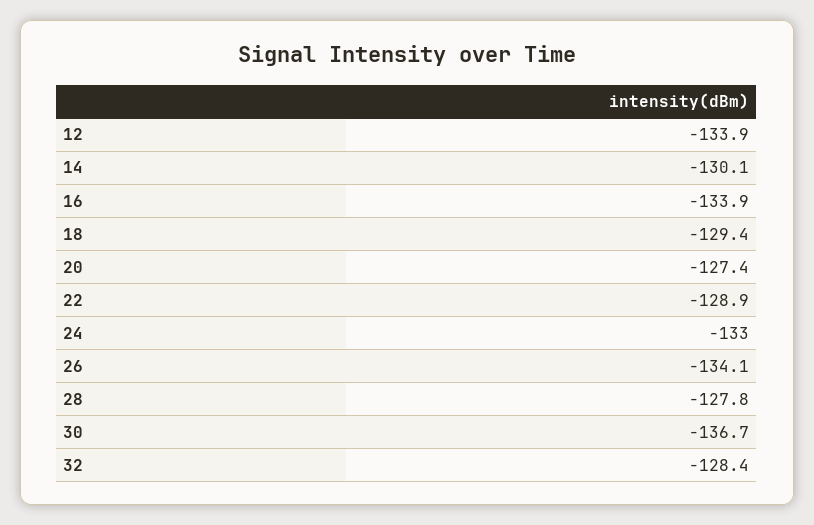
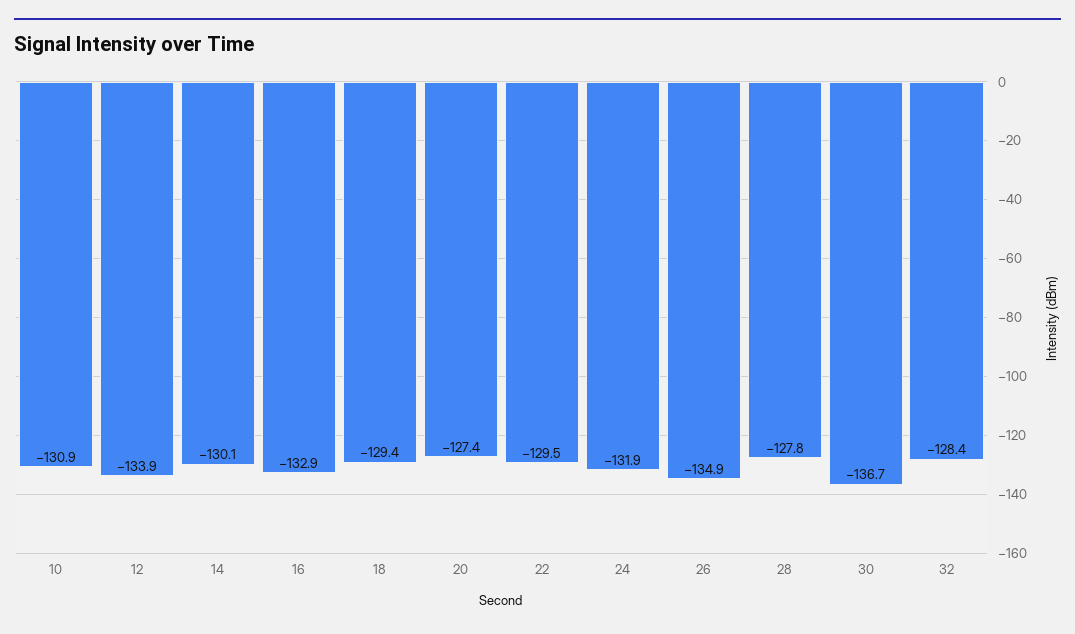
  {
    "12": -133.9,
    "14": -130.1,
-   "16": -133.9,
+   "16": -132.9,
    "18": -129.4,
    "20": -127.4,
-   "22": -128.9,
+   "22": -129.5,
-   "24": -133,
+   "24": -131.9,
-   "26": -134.1,
+   "26": -134.9,
    "28": -127.8,
    "30": -136.7,
-   "32": -128.4
+   "32": -128.4,
+   "10": -130.9
  }

